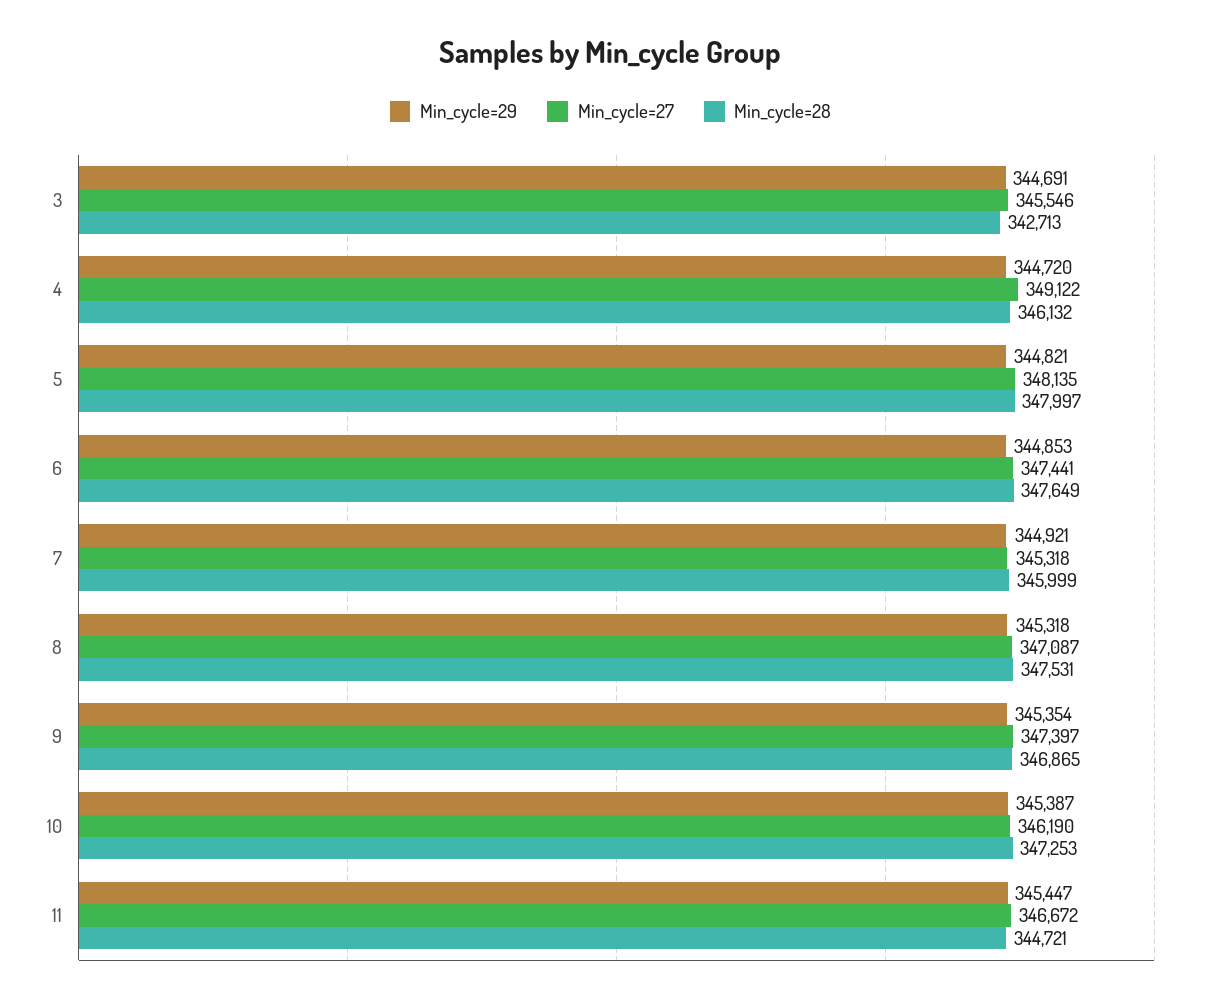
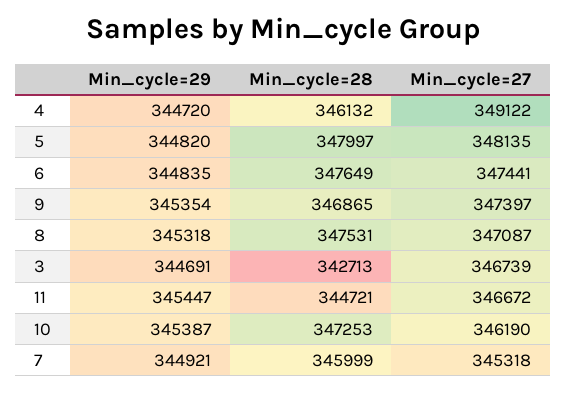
  {
    "Min_cycle=29": {
      "3": 344691,
      "4": 344720,
-     "5": 344821,
+     "5": 344820,
-     "6": 344853,
+     "6": 344835,
      "7": 344921,
      "8": 345318,
      "9": 345354,
      "10": 345387,
      "11": 345447
    },
    "Min_cycle=27": {
-     "3": 345546,
+     "3": 346739,
      "4": 349122,
      "5": 348135,
      "6": 347441,
      "7": 345318,
      "8": 347087,
      "9": 347397,
      "10": 346190,
      "11": 346672
    },
    "Min_cycle=28": {
      "3": 342713,
      "4": 346132,
      "5": 347997,
      "6": 347649,
      "7": 345999,
      "8": 347531,
      "9": 346865,
      "10": 347253,
      "11": 344721
    }
  }

